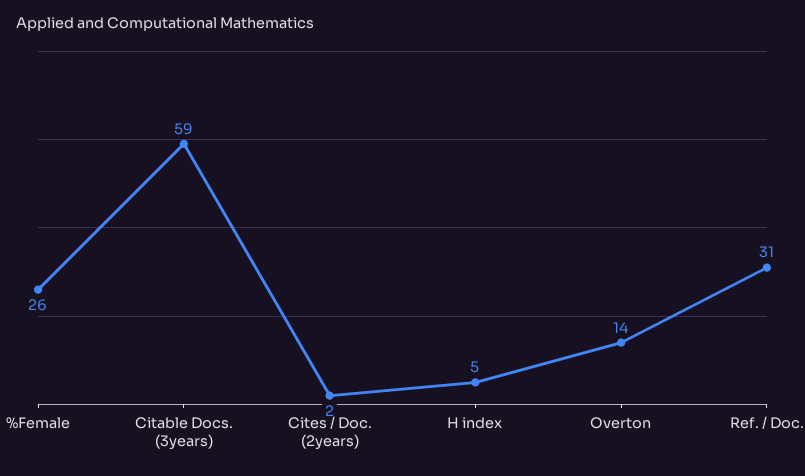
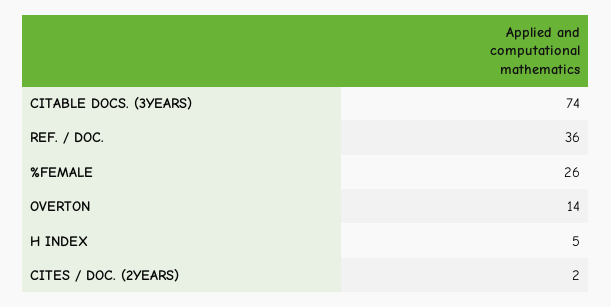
  {
    "%Female": 26,
-   "Citable Docs. (3years)": 59,
+   "Citable Docs. (3years)": 74,
    "Cites / Doc. (2years)": 2,
    "H index": 5,
    "Overton": 14,
-   "Ref. / Doc.": 31
+   "Ref. / Doc.": 36
  }

